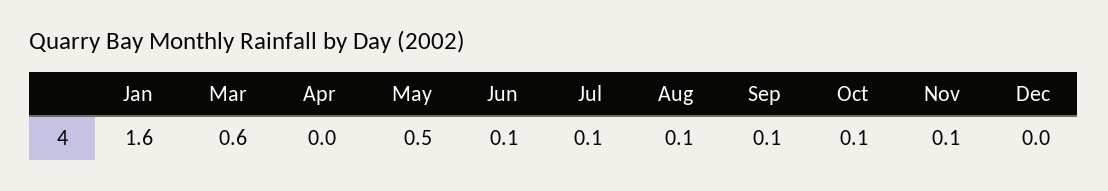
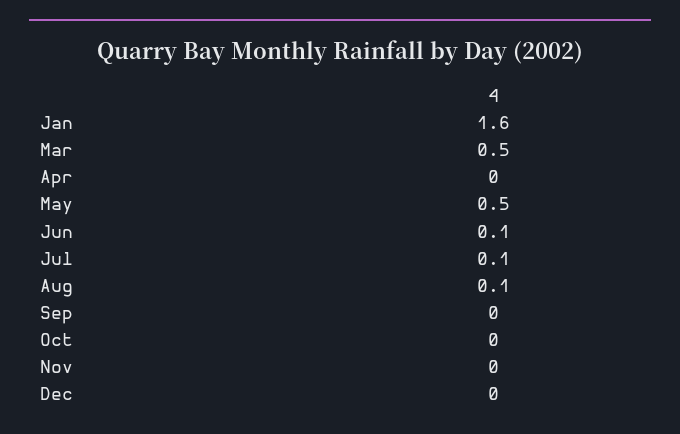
  {
    "Jan": 1.6,
-   "Mar": 0.6,
+   "Mar": 0.5,
    "Apr": 0,
    "May": 0.5,
    "Jun": 0.1,
    "Jul": 0.1,
    "Aug": 0.1,
-   "Sep": 0.1,
+   "Sep": 0,
-   "Oct": 0.1,
+   "Oct": 0,
-   "Nov": 0.1,
+   "Nov": 0,
    "Dec": 0
  }

